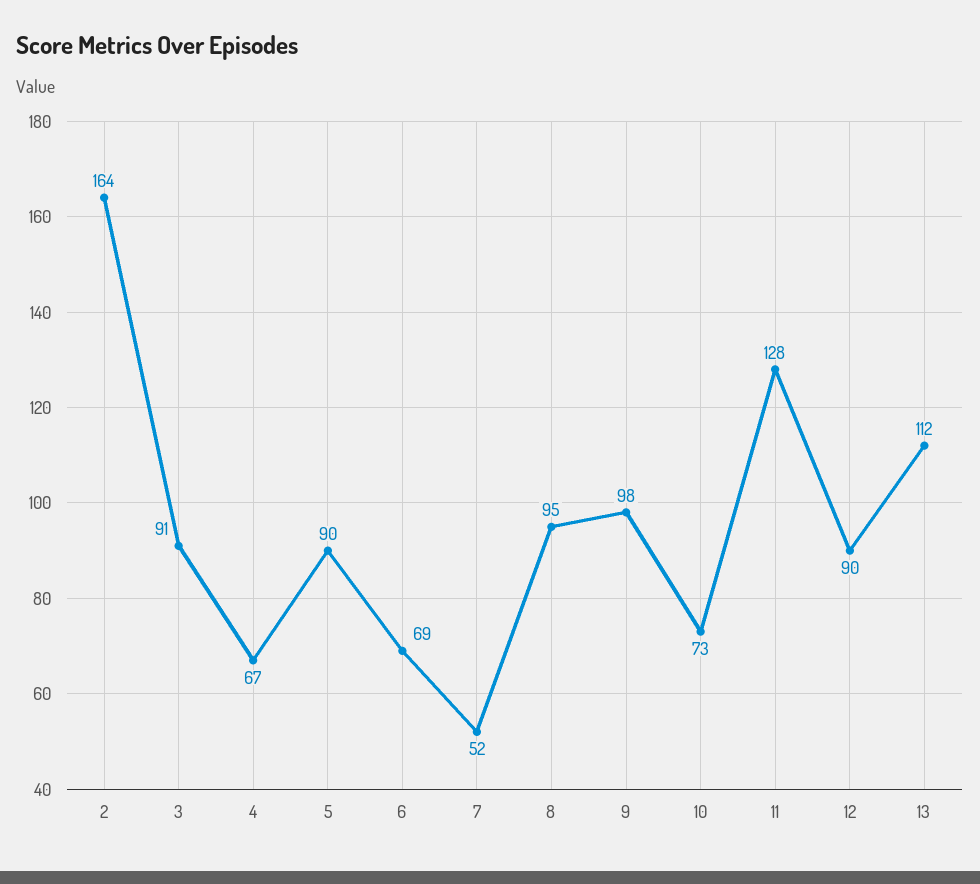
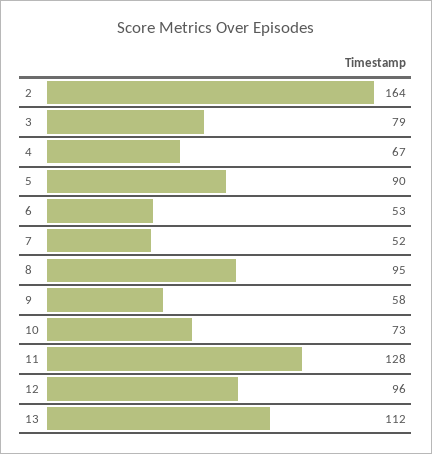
  {
    "2": 164,
-   "3": 91,
+   "3": 79,
    "4": 67,
    "5": 90,
-   "6": 69,
+   "6": 53,
    "7": 52,
    "8": 95,
-   "9": 98,
+   "9": 58,
    "10": 73,
    "11": 128,
-   "12": 90,
+   "12": 96,
    "13": 112
  }

